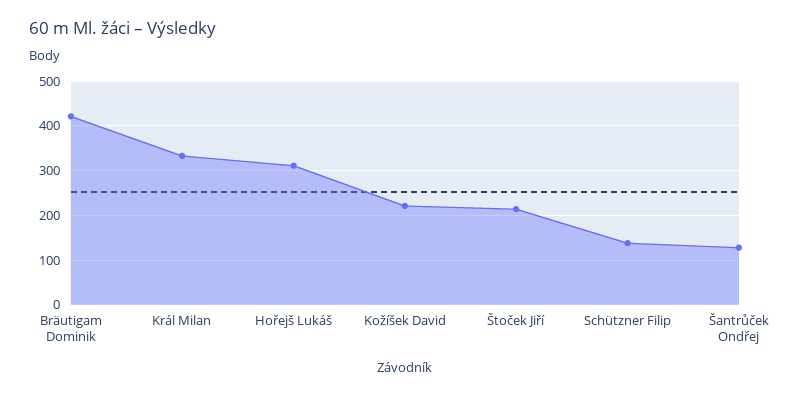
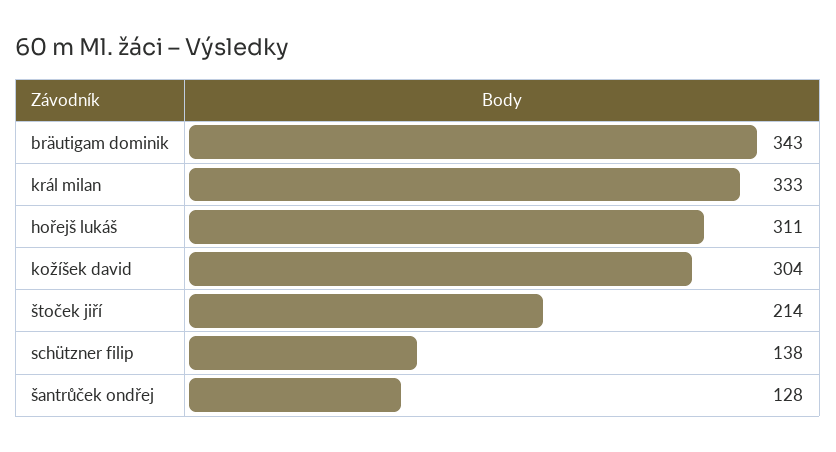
  {
-   "Bräutigam Dominik": 420,
+   "Bräutigam Dominik": 343,
    "Král Milan": 333,
    "Hořejš Lukáš": 311,
-   "Kožíšek David": 220,
+   "Kožíšek David": 304,
    "Štoček Jiří": 214,
    "Schützner Filip": 138,
    "Šantrůček Ondřej": 128
  }

